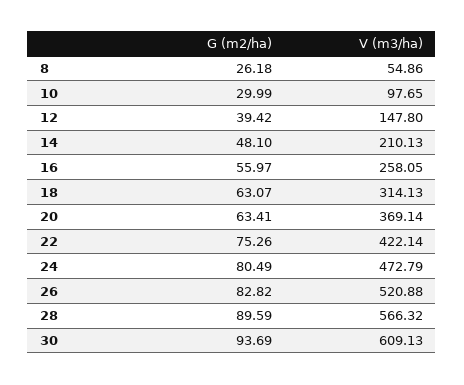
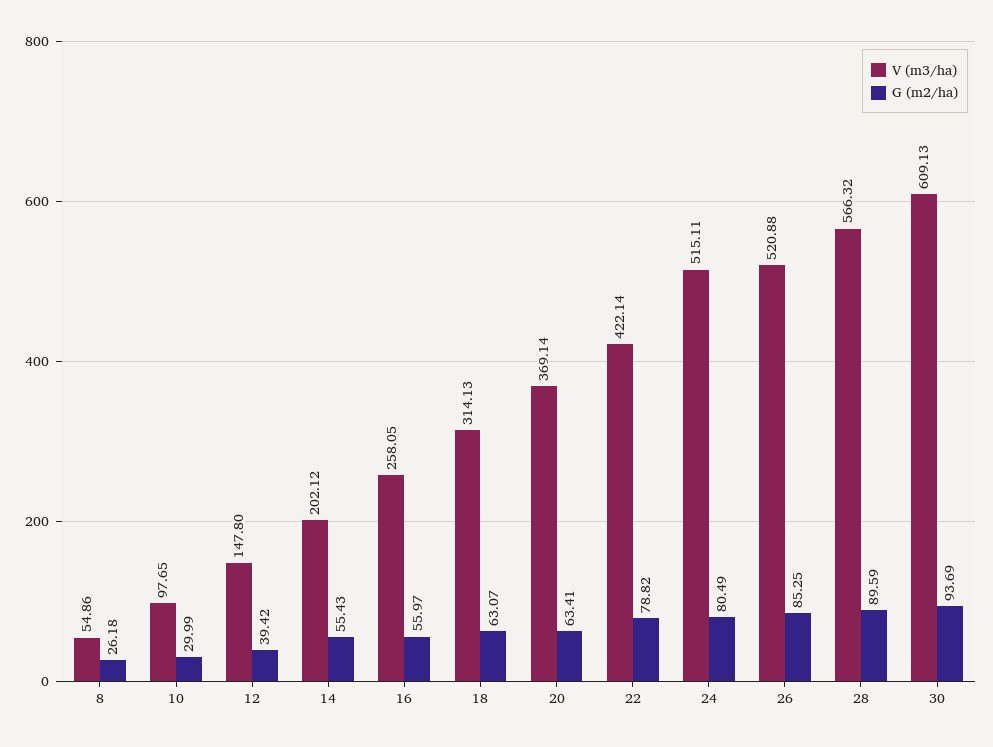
  {
    "G (m2/ha)": {
      "8": 26.18,
      "10": 29.99,
      "12": 39.42,
-     "14": 48.1,
+     "14": 55.43,
      "16": 55.97,
      "18": 63.07,
      "20": 63.41,
-     "22": 75.26,
+     "22": 78.82,
      "24": 80.49,
-     "26": 82.82,
+     "26": 85.25,
      "28": 89.59,
      "30": 93.69
    },
    "V (m3/ha)": {
      "8": 54.86,
      "10": 97.65,
      "12": 147.8,
-     "14": 210.13,
+     "14": 202.12,
      "16": 258.05,
      "18": 314.13,
      "20": 369.14,
      "22": 422.14,
-     "24": 472.79,
+     "24": 515.11,
      "26": 520.88,
      "28": 566.32,
      "30": 609.13
    }
  }

